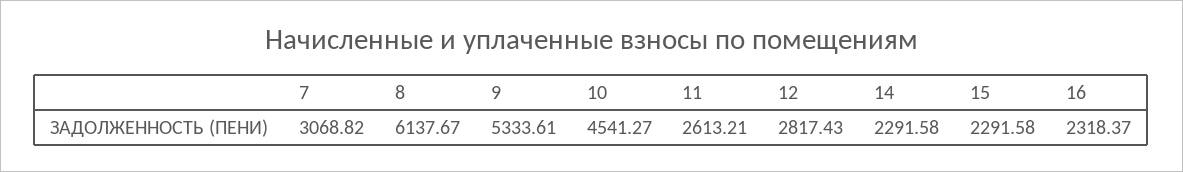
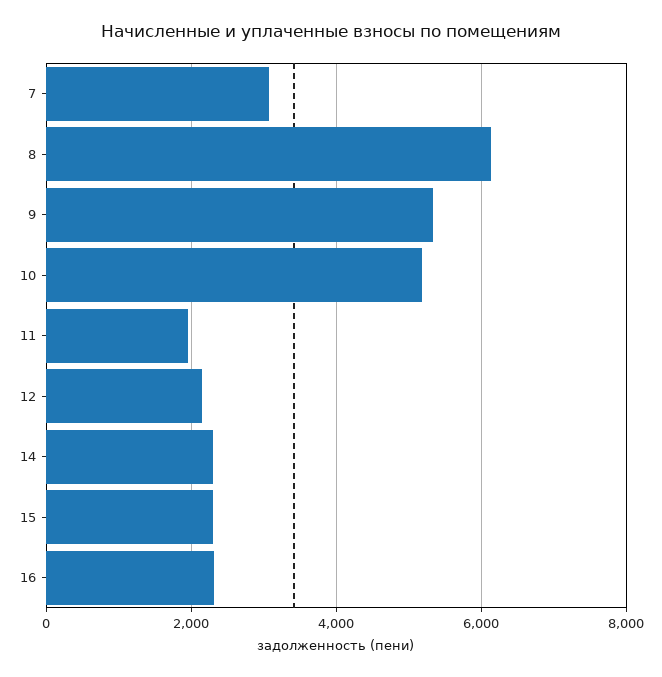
  {
    "7": 3068.82,
    "8": 6137.67,
    "9": 5333.61,
-   "10": 4541.27,
+   "10": 5200,
-   "11": 2613.21,
+   "11": 2000,
-   "12": 2817.43,
+   "12": 2200,
    "14": 2291.58,
    "15": 2291.58,
    "16": 2318.37
  }

